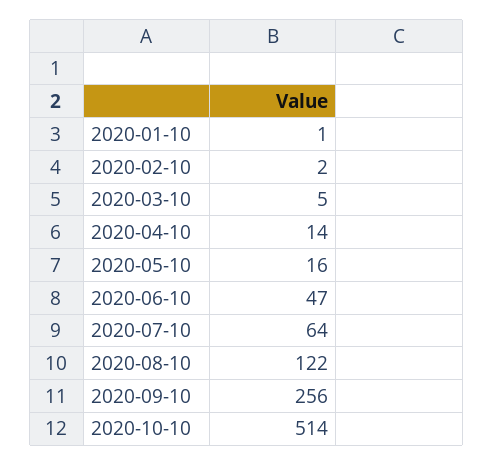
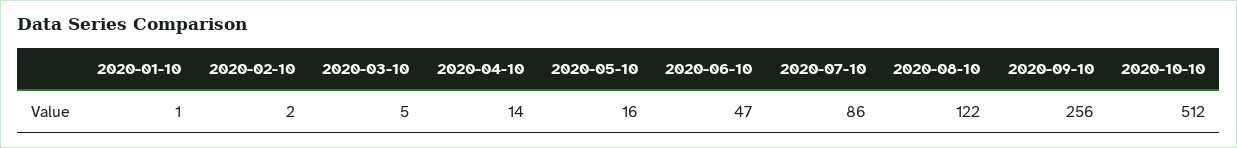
  {
    "2020-01-10": 1,
    "2020-02-10": 2,
    "2020-03-10": 5,
    "2020-04-10": 14,
    "2020-05-10": 16,
    "2020-06-10": 47,
-   "2020-07-10": 64,
+   "2020-07-10": 86,
    "2020-08-10": 122,
    "2020-09-10": 256,
-   "2020-10-10": 514
+   "2020-10-10": 512
  }

